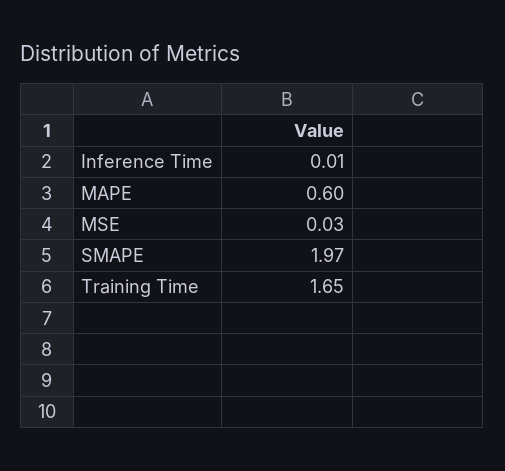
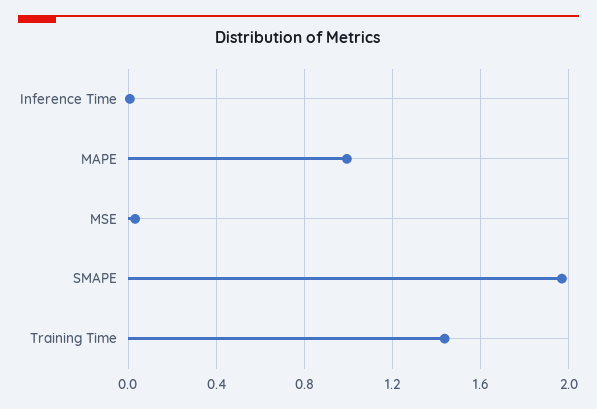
  {
    "Inference Time": 0.01,
-   "MAPE": 0.6,
+   "MAPE": 1,
    "MSE": 0.03,
    "SMAPE": 1.97,
-   "Training Time": 1.65
+   "Training Time": 1.45
  }

